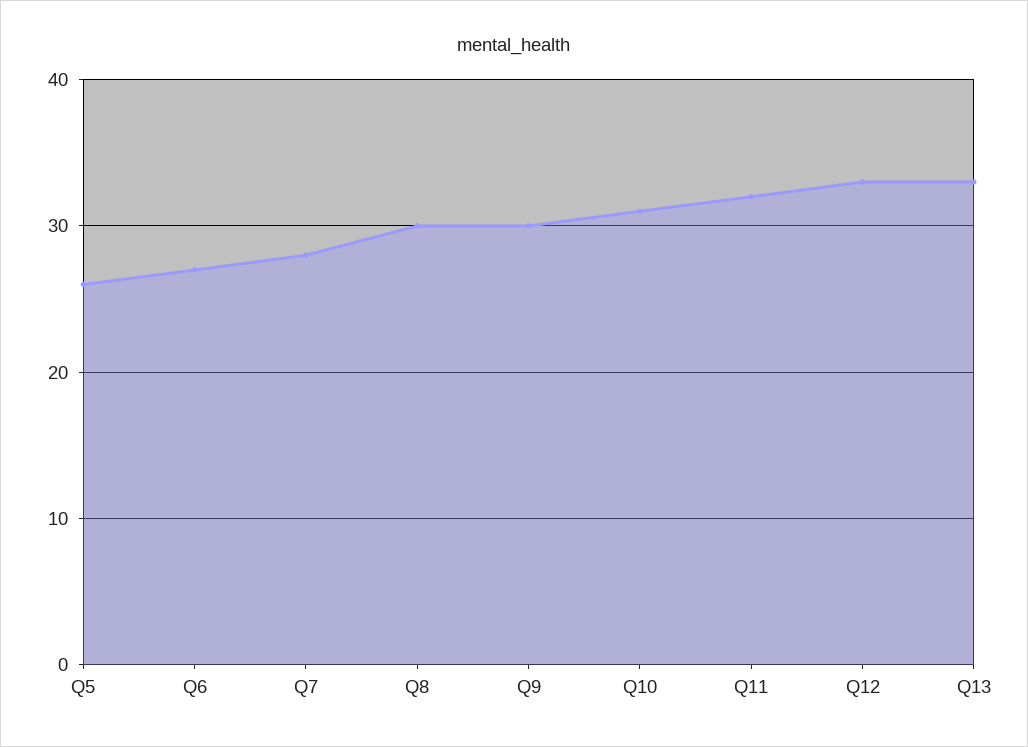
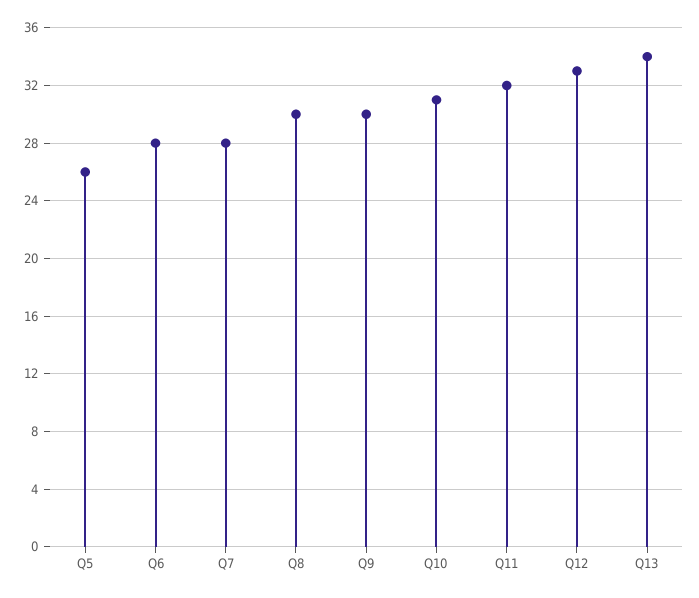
  {
    "Q5": 26,
-   "Q6": 27,
+   "Q6": 28,
    "Q7": 28,
    "Q8": 30,
    "Q9": 30,
    "Q10": 31,
    "Q11": 32,
    "Q12": 33,
-   "Q13": 33
+   "Q13": 34
  }

